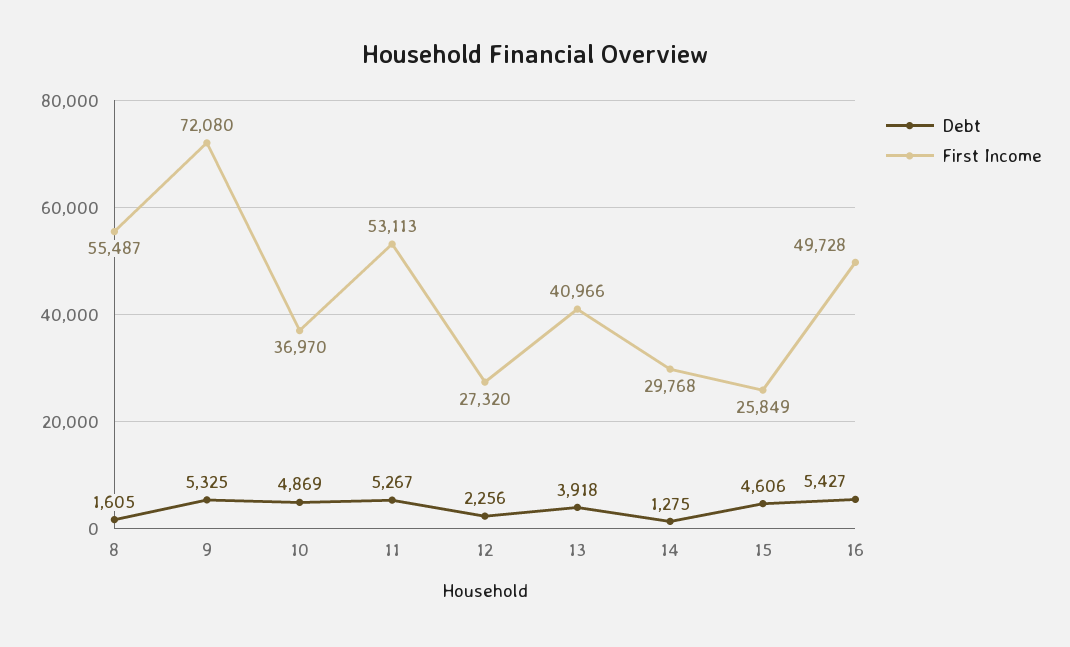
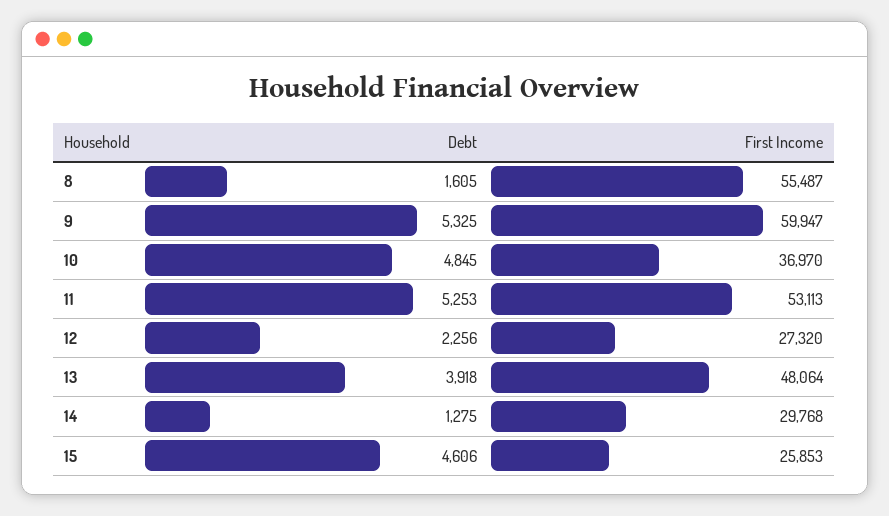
  {
    "Debt": {
      "8": 1605,
      "9": 5325,
-     "10": 4869,
+     "10": 4845,
-     "11": 5267,
+     "11": 5253,
      "12": 2256,
      "13": 3918,
      "14": 1275,
-     "15": 4606,
+     "15": 4606
-     "16": 5427
    },
    "First Income": {
      "8": 55487,
-     "9": 72080,
+     "9": 59947,
      "10": 36970,
      "11": 53113,
      "12": 27320,
-     "13": 40966,
+     "13": 48064,
      "14": 29768,
-     "15": 25849,
+     "15": 25853
-     "16": 49728
    }
  }

